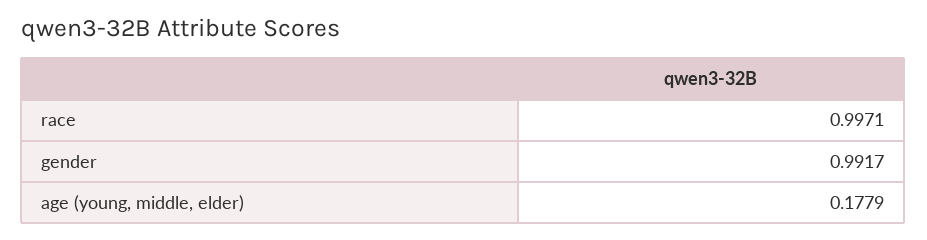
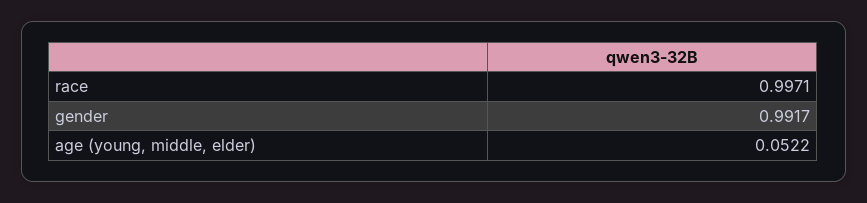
  {
    "race": 0.9971,
    "gender": 0.9917,
-   "age (young, middle, elder)": 0.1779
+   "age (young, middle, elder)": 0.0522
  }

